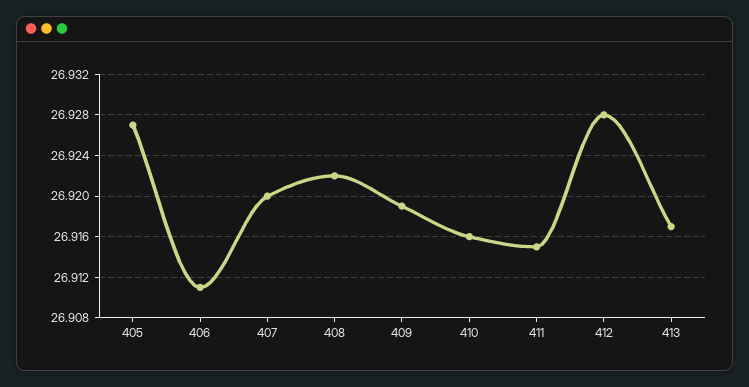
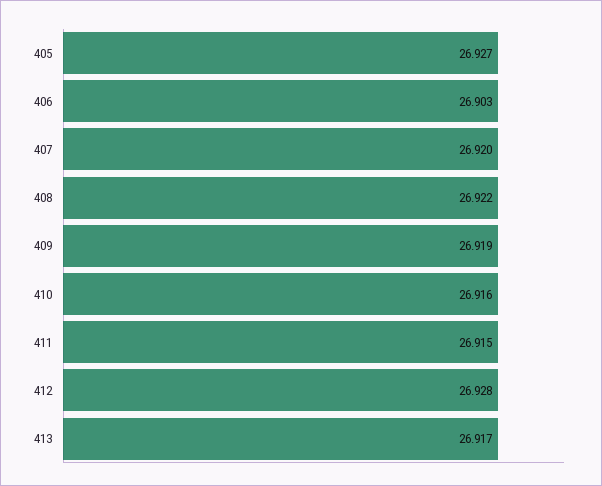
  {
    "405": 26.927,
-   "406": 26.911,
+   "406": 26.903,
    "407": 26.92,
    "408": 26.922,
    "409": 26.919,
    "410": 26.916,
    "411": 26.915,
    "412": 26.928,
    "413": 26.917
  }

